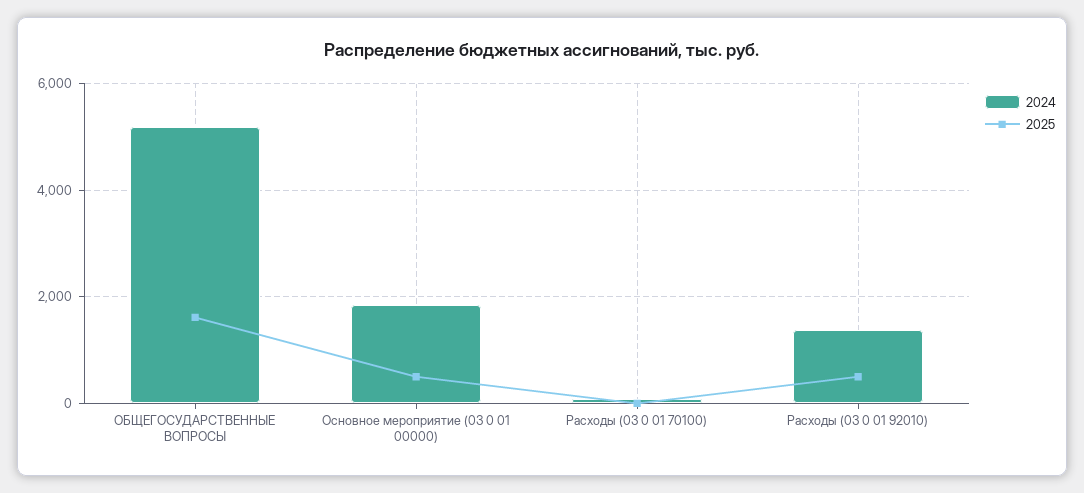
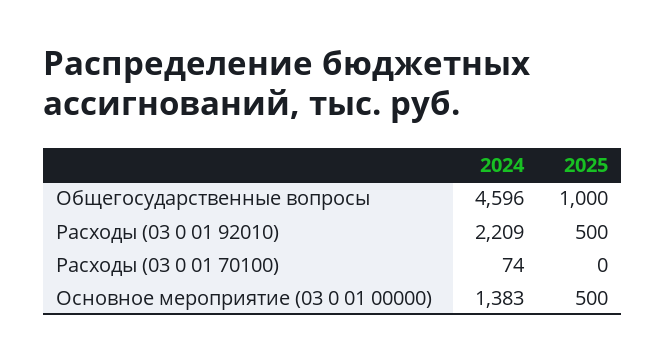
  {
    "2024": {
-     "ОБЩЕГОСУДАРСТВЕННЫЕ ВОПРОСЫ": 5200,
+     "ОБЩЕГОСУДАРСТВЕННЫЕ ВОПРОСЫ": 4596,
-     "Основное мероприятие (03 0 01 00000)": 1800,
+     "Основное мероприятие (03 0 01 00000)": 1383,
      "Расходы (03 0 01 70100)": 74,
-     "Расходы (03 0 01 92010)": 1400
+     "Расходы (03 0 01 92010)": 2209
    },
    "2025": {
-     "ОБЩЕГОСУДАРСТВЕННЫЕ ВОПРОСЫ": 1600,
+     "ОБЩЕГОСУДАРСТВЕННЫЕ ВОПРОСЫ": 1000,
      "Основное мероприятие (03 0 01 00000)": 500,
      "Расходы (03 0 01 70100)": 0,
      "Расходы (03 0 01 92010)": 500
    }
  }

